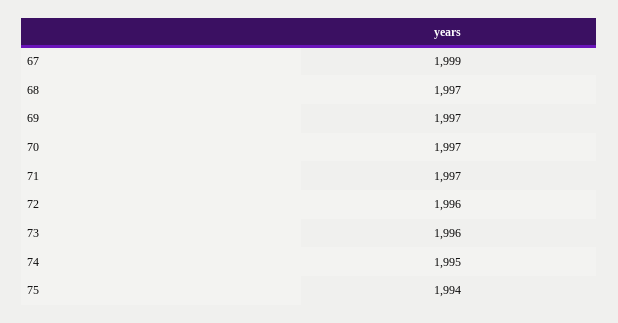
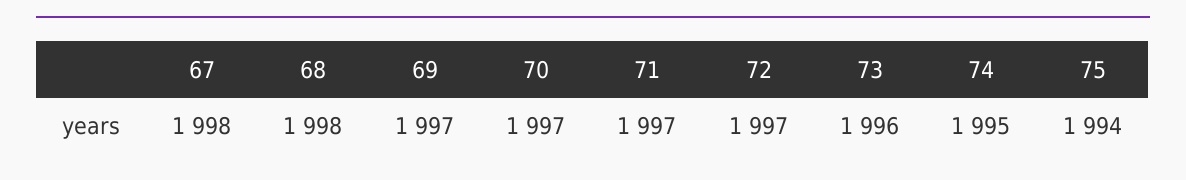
  {
-   "67": 1999,
+   "67": 1998,
-   "68": 1997,
+   "68": 1998,
    "69": 1997,
    "70": 1997,
    "71": 1997,
-   "72": 1996,
+   "72": 1997,
    "73": 1996,
    "74": 1995,
    "75": 1994
  }

